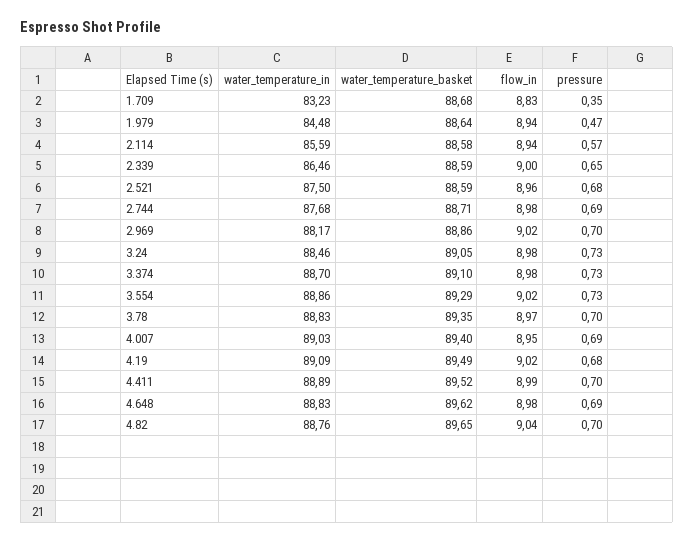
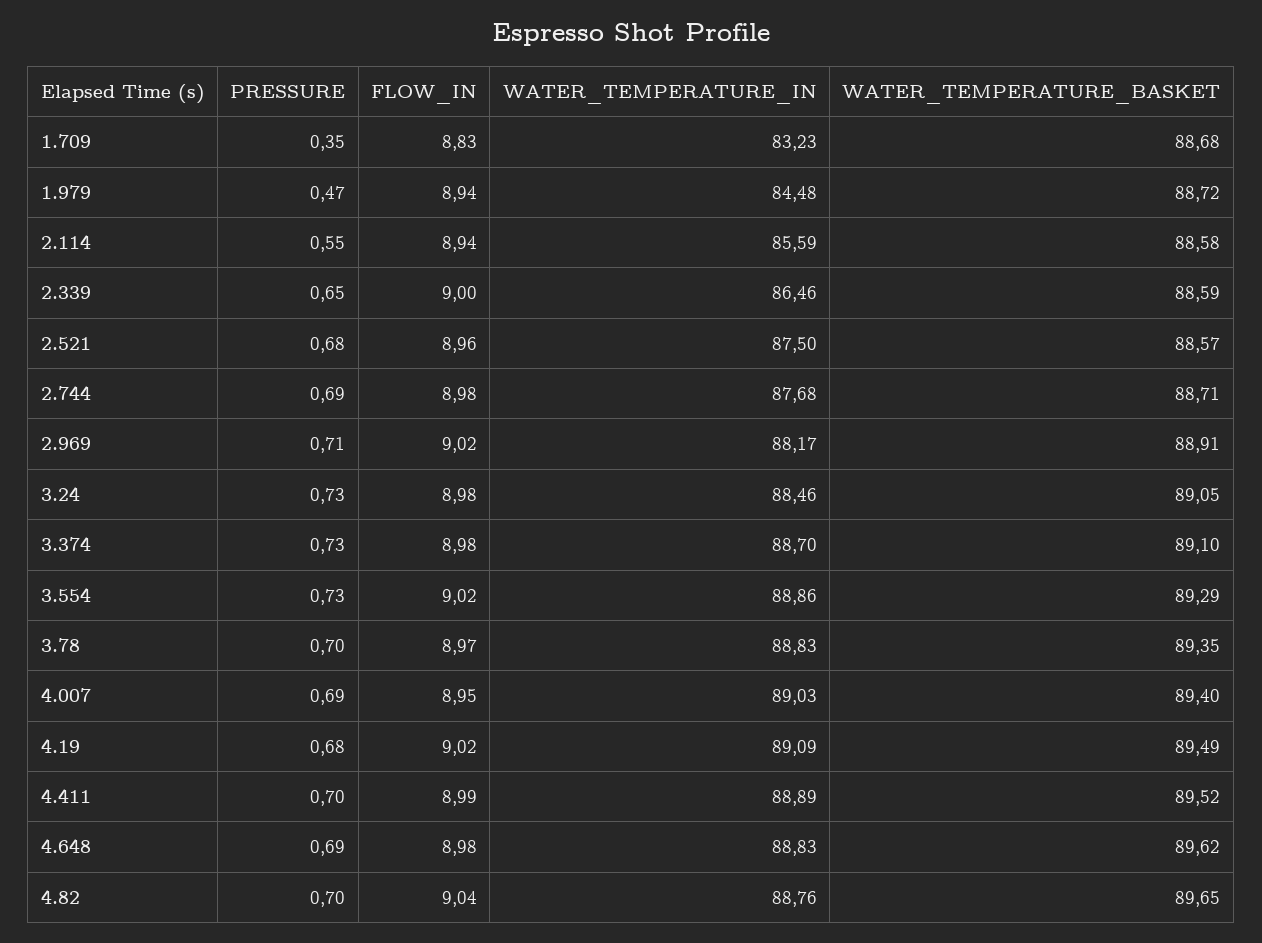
  {
    "water_temperature_in": {
      "1.709": 83.23,
      "1.979": 84.48,
      "2.114": 85.59,
      "2.339": 86.46,
      "2.521": 87.5,
      "2.744": 87.68,
      "2.969": 88.17,
      "3.24": 88.46,
      "3.374": 88.7,
      "3.554": 88.86,
      "3.78": 88.83,
      "4.007": 89.03,
      "4.19": 89.09,
      "4.411": 88.89,
      "4.648": 88.83,
      "4.82": 88.76
    },
    "water_temperature_basket": {
      "1.709": 88.68,
-     "1.979": 88.64,
+     "1.979": 88.72,
      "2.114": 88.58,
      "2.339": 88.59,
-     "2.521": 88.59,
+     "2.521": 88.57,
      "2.744": 88.71,
-     "2.969": 88.86,
+     "2.969": 88.91,
      "3.24": 89.05,
      "3.374": 89.1,
      "3.554": 89.29,
      "3.78": 89.35,
      "4.007": 89.4,
      "4.19": 89.49,
      "4.411": 89.52,
      "4.648": 89.62,
      "4.82": 89.65
    },
    "flow_in": {
      "1.709": 8.83,
      "1.979": 8.94,
      "2.114": 8.94,
      "2.339": 9,
      "2.521": 8.96,
      "2.744": 8.98,
      "2.969": 9.02,
      "3.24": 8.98,
      "3.374": 8.98,
      "3.554": 9.02,
      "3.78": 8.97,
      "4.007": 8.95,
      "4.19": 9.02,
      "4.411": 8.99,
      "4.648": 8.98,
      "4.82": 9.04
    },
    "pressure": {
      "1.709": 0.35,
      "1.979": 0.47,
-     "2.114": 0.57,
+     "2.114": 0.55,
      "2.339": 0.65,
      "2.521": 0.68,
      "2.744": 0.69,
-     "2.969": 0.7,
+     "2.969": 0.71,
      "3.24": 0.73,
      "3.374": 0.73,
      "3.554": 0.73,
      "3.78": 0.7,
      "4.007": 0.69,
      "4.19": 0.68,
      "4.411": 0.7,
      "4.648": 0.69,
      "4.82": 0.7
    }
  }

